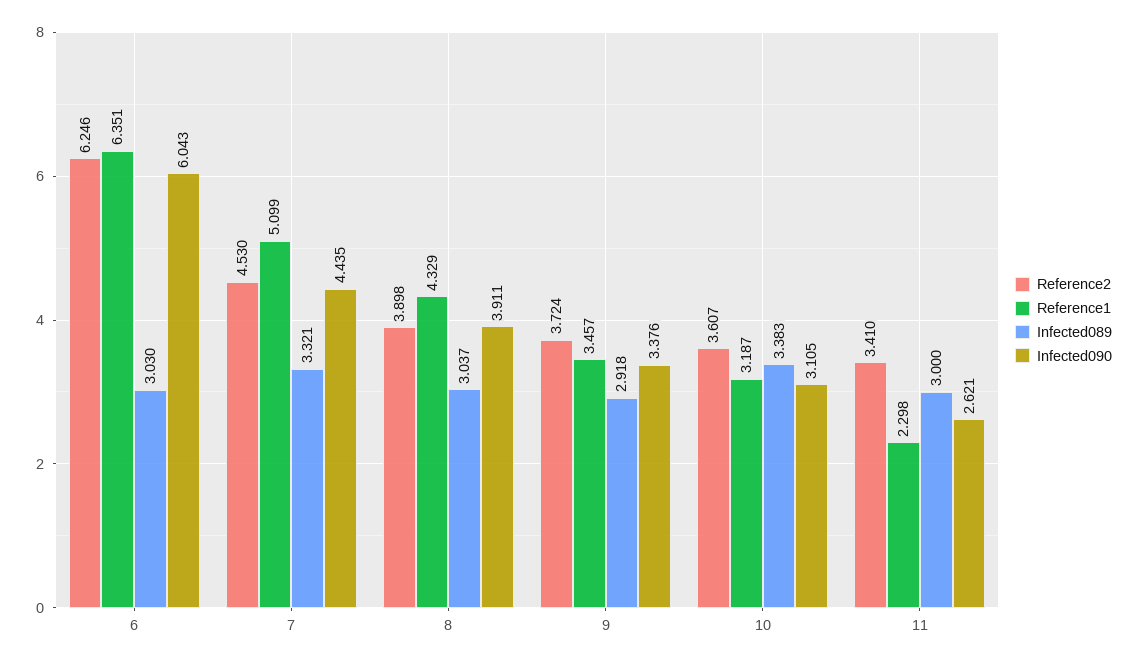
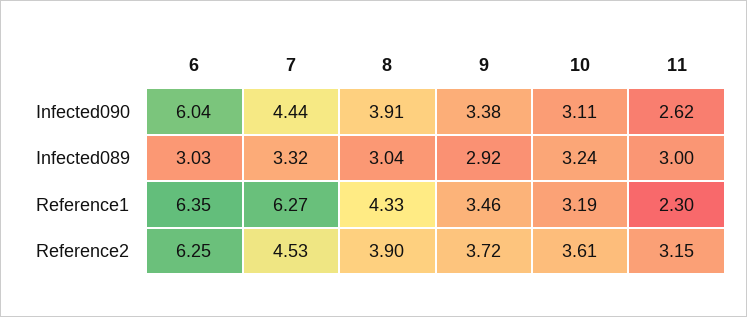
  {
    "Reference2": {
      "6": 6.246,
      "7": 4.53,
      "8": 3.898,
      "9": 3.724,
      "10": 3.607,
-     "11": 3.41
+     "11": 3.15
    },
    "Reference1": {
      "6": 6.351,
-     "7": 5.099,
+     "7": 6.27,
      "8": 4.329,
      "9": 3.457,
      "10": 3.187,
      "11": 2.298
    },
    "Infected089": {
      "6": 3.03,
      "7": 3.321,
      "8": 3.037,
      "9": 2.918,
-     "10": 3.383,
+     "10": 3.24,
      "11": 3
    },
    "Infected090": {
      "6": 6.043,
      "7": 4.435,
      "8": 3.911,
      "9": 3.376,
      "10": 3.105,
      "11": 2.621
    }
  }

